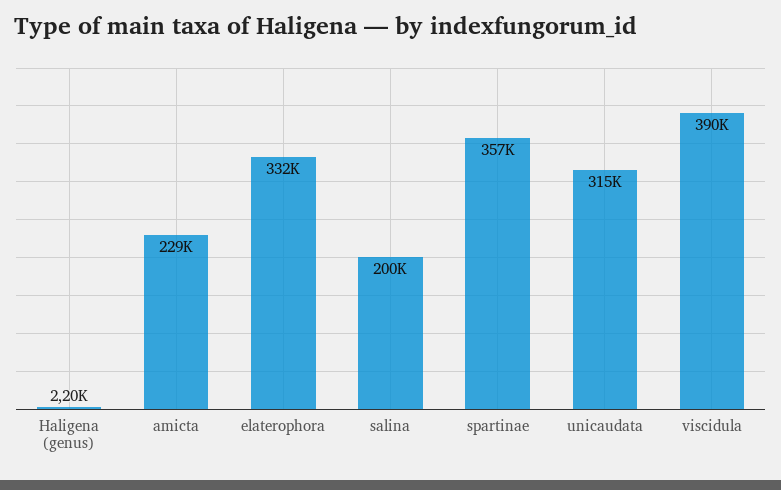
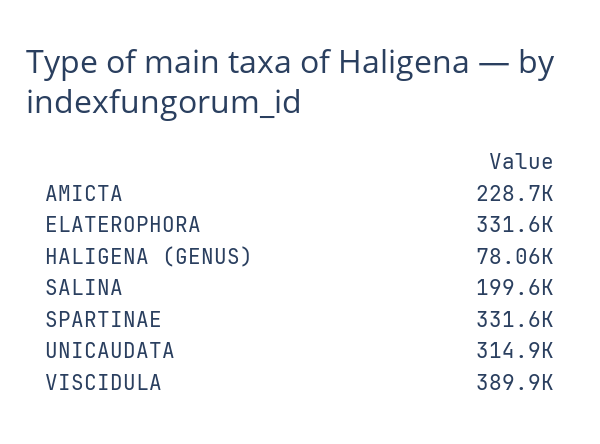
  {
-   "Haligena (genus)": 2200,
+   "Haligena (genus)": 78060,
    "amicta": 228700,
    "elaterophora": 331600,
    "salina": 199600,
-   "spartinae": 357000,
+   "spartinae": 331600,
    "unicaudata": 314900,
    "viscidula": 389900
  }

